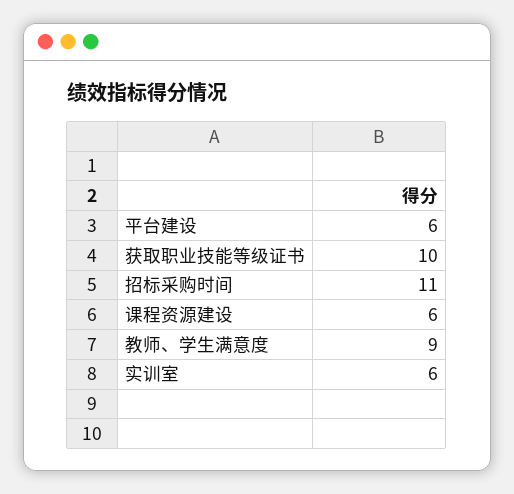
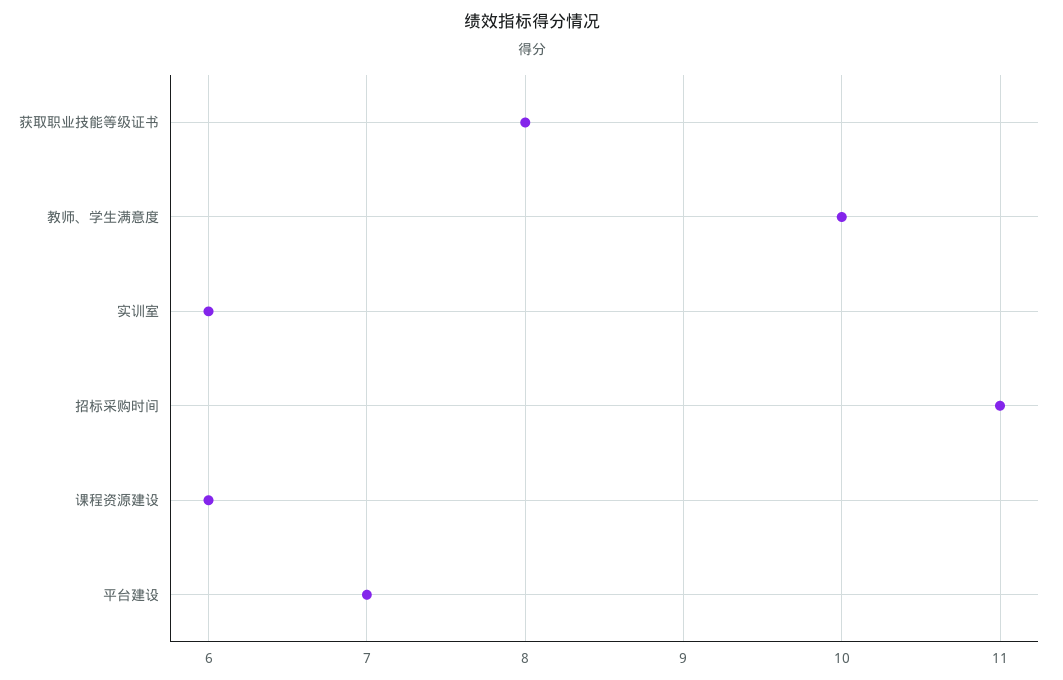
  {
-   "平台建设": 6,
+   "平台建设": 7,
-   "获取职业技能等级证书": 10,
+   "获取职业技能等级证书": 8,
    "招标采购时间": 11,
    "课程资源建设": 6,
-   "教师、学生满意度": 9,
+   "教师、学生满意度": 10,
    "实训室": 6
  }

